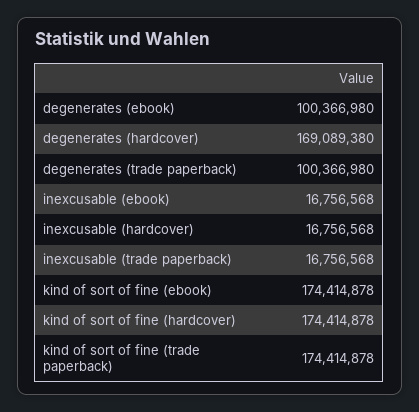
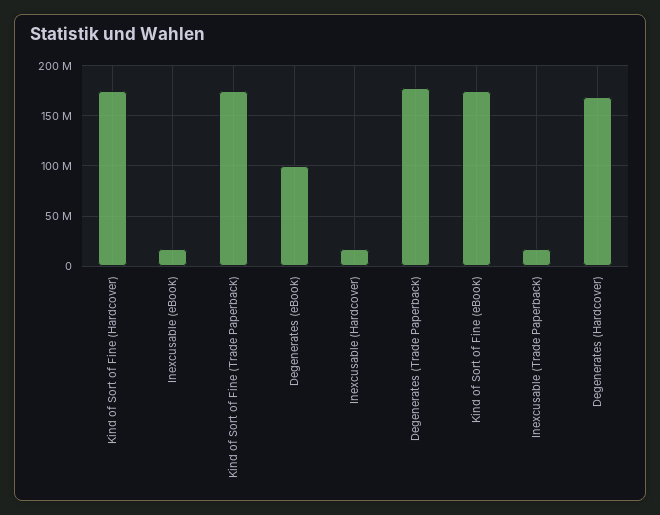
  {
    "degenerates (ebook)": 100366980,
    "degenerates (hardcover)": 169089380,
-   "degenerates (trade paperback)": 100366980,
+   "degenerates (trade paperback)": 180000000,
    "inexcusable (ebook)": 16756568,
    "inexcusable (hardcover)": 16756568,
    "inexcusable (trade paperback)": 16756568,
    "kind of sort of fine (ebook)": 174414878,
    "kind of sort of fine (hardcover)": 174414878,
    "kind of sort of fine (trade paperback)": 174414878
  }

